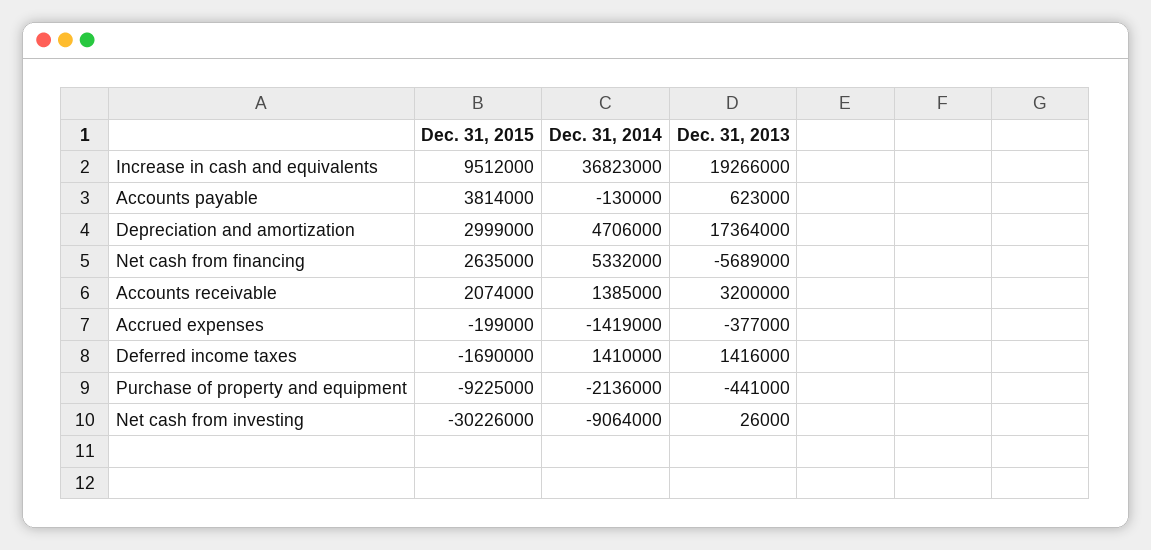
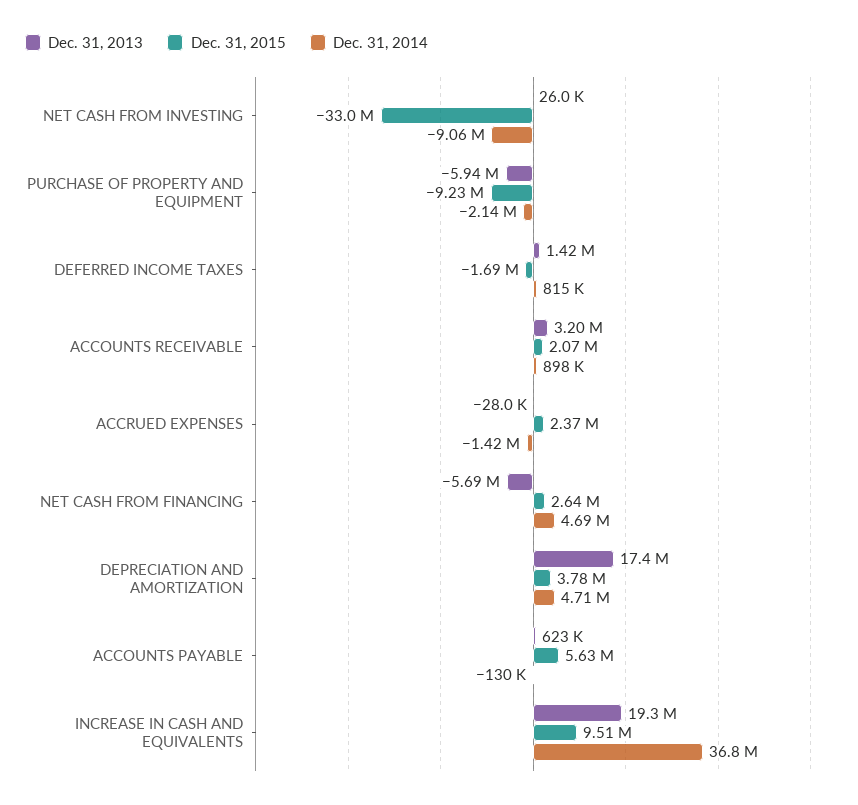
  {
    "Dec. 31, 2015": {
      "Increase in cash and equivalents": 9512000,
-     "Accounts payable": 3814000,
+     "Accounts payable": 5630000,
-     "Depreciation and amortization": 2999000,
+     "Depreciation and amortization": 3780000,
      "Net cash from financing": 2635000,
      "Accounts receivable": 2074000,
-     "Accrued expenses": -199000,
+     "Accrued expenses": 2370000,
      "Deferred income taxes": -1690000,
      "Purchase of property and equipment": -9225000,
-     "Net cash from investing": -30226000
+     "Net cash from investing": -33000000
    },
    "Dec. 31, 2014": {
      "Increase in cash and equivalents": 36823000,
      "Accounts payable": -130000,
      "Depreciation and amortization": 4706000,
-     "Net cash from financing": 5332000,
+     "Net cash from financing": 4690000,
-     "Accounts receivable": 1385000,
+     "Accounts receivable": 898000,
      "Accrued expenses": -1419000,
-     "Deferred income taxes": 1410000,
+     "Deferred income taxes": 815000,
      "Purchase of property and equipment": -2136000,
      "Net cash from investing": -9064000
    },
    "Dec. 31, 2013": {
      "Increase in cash and equivalents": 19266000,
      "Accounts payable": 623000,
      "Depreciation and amortization": 17364000,
      "Net cash from financing": -5689000,
      "Accounts receivable": 3200000,
-     "Accrued expenses": -377000,
+     "Accrued expenses": -28000,
      "Deferred income taxes": 1416000,
-     "Purchase of property and equipment": -441000,
+     "Purchase of property and equipment": -5940000,
      "Net cash from investing": 26000
    }
  }

